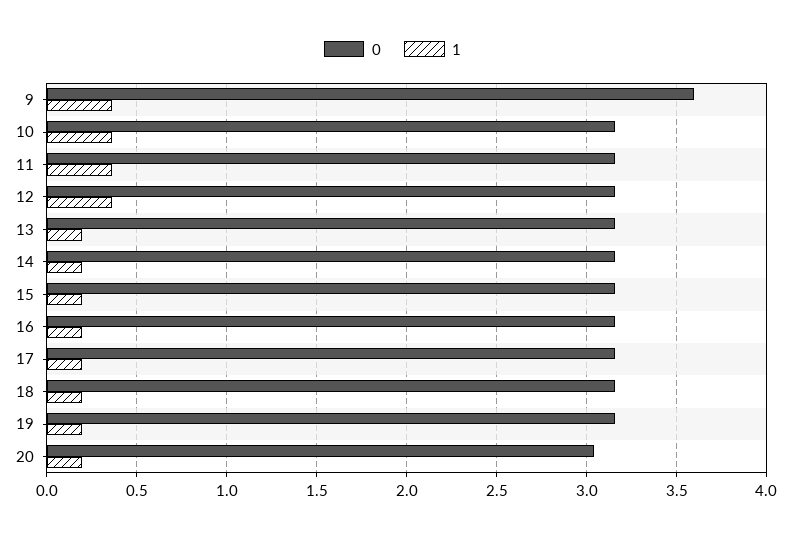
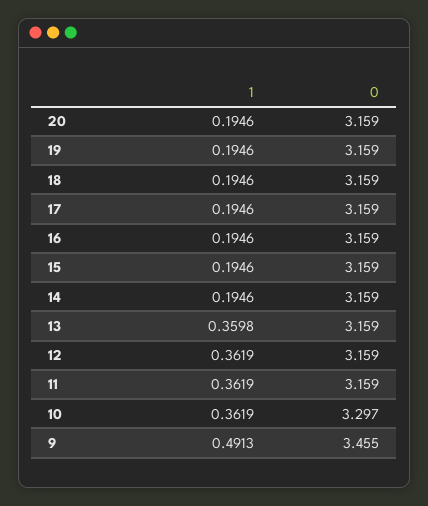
  {
    "0": {
-     "9": 3.6,
+     "9": 3.455,
-     "10": 3.15,
+     "10": 3.297,
      "11": 3.159,
      "12": 3.159,
      "13": 3.159,
      "14": 3.159,
      "15": 3.159,
      "16": 3.159,
      "17": 3.159,
      "18": 3.159,
      "19": 3.159,
-     "20": 3.05
+     "20": 3.159
    },
    "1": {
-     "9": 0.35,
+     "9": 0.4913,
      "10": 0.3619,
      "11": 0.3619,
      "12": 0.3619,
-     "13": 0.2,
+     "13": 0.3598,
      "14": 0.1946,
      "15": 0.1946,
      "16": 0.1946,
      "17": 0.1946,
      "18": 0.1946,
      "19": 0.1946,
      "20": 0.1946
    }
  }

